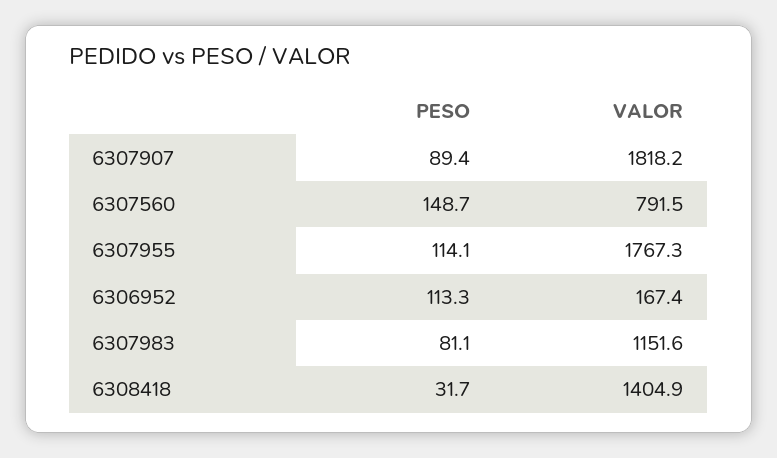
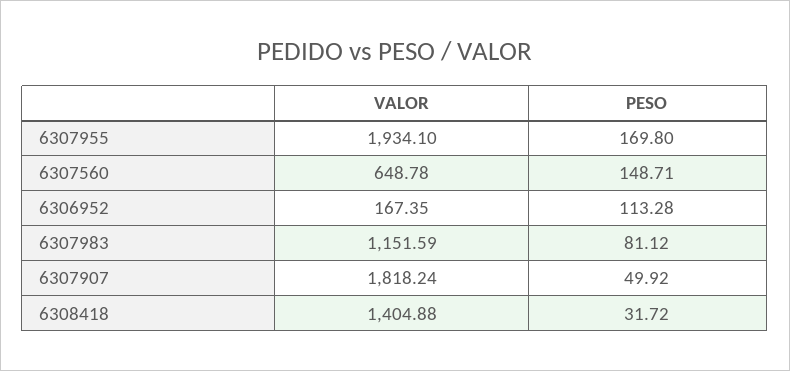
  {
    "PESO": {
-     "6307907": 89.4,
+     "6307907": 49.92,
      "6307560": 148.71,
-     "6307955": 114.1,
+     "6307955": 169.8,
      "6306952": 113.28,
      "6307983": 81.12,
      "6308418": 31.72
    },
    "VALOR": {
      "6307907": 1818.24,
-     "6307560": 791.5,
+     "6307560": 648.78,
-     "6307955": 1767.3,
+     "6307955": 1934.1,
      "6306952": 167.35,
      "6307983": 1151.59,
      "6308418": 1404.88
    }
  }

